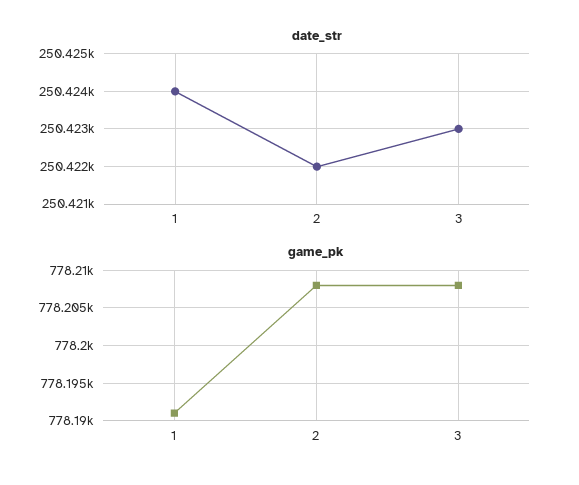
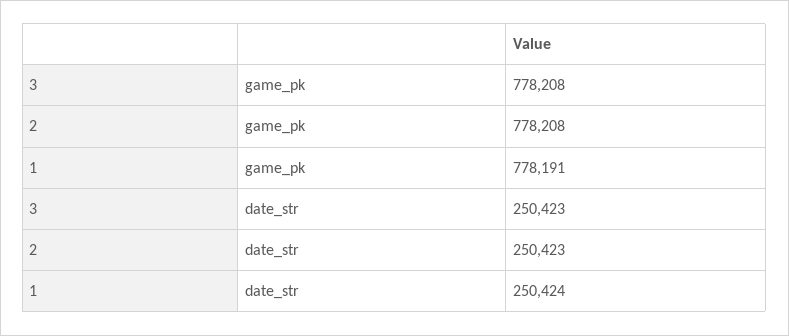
  {
    "date_str": {
      "1": 250424,
-     "2": 250422,
+     "2": 250423,
      "3": 250423
    },
    "game_pk": {
      "1": 778191,
      "2": 778208,
      "3": 778208
    }
  }

